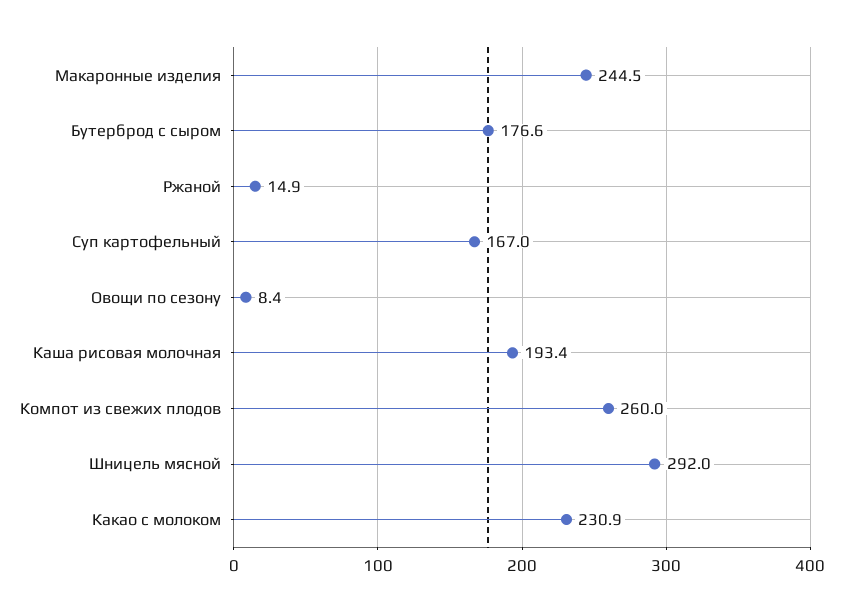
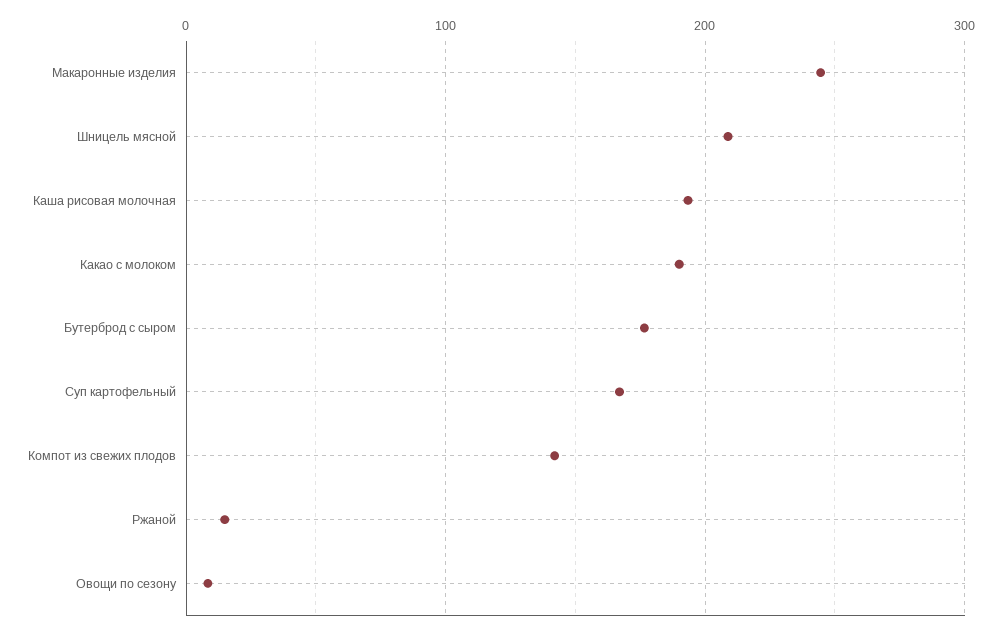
  {
    "Макаронные изделия": 244.5,
    "Бутерброд с сыром": 176.6,
    "Ржаной": 14.9,
    "Суп картофельный": 167,
    "Овощи по сезону": 8.4,
    "Каша рисовая молочная": 193.4,
-   "Компот из свежих плодов": 260,
+   "Компот из свежих плодов": 140,
-   "Шницель мясной": 292,
+   "Шницель мясной": 210,
-   "Какао с молоком": 230.9
+   "Какао с молоком": 190
  }

